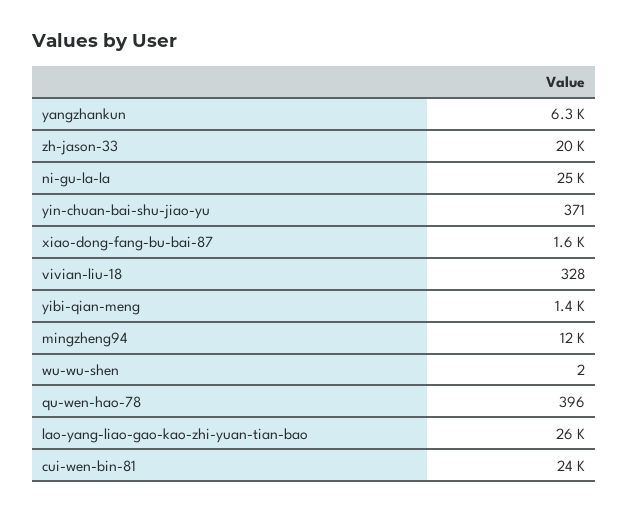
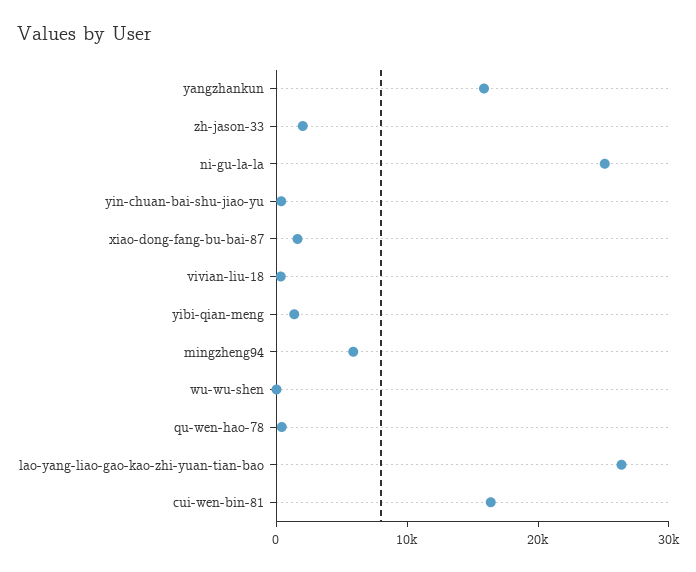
  {
-   "yangzhankun": 6300,
+   "yangzhankun": 16000,
-   "zh-jason-33": 20000,
+   "zh-jason-33": 2000,
    "ni-gu-la-la": 25000,
    "yin-chuan-bai-shu-jiao-yu": 371,
    "xiao-dong-fang-bu-bai-87": 1600,
    "vivian-liu-18": 328,
    "yibi-qian-meng": 1400,
-   "mingzheng94": 12000,
+   "mingzheng94": 6000,
    "wu-wu-shen": 2,
    "qu-wen-hao-78": 396,
    "lao-yang-liao-gao-kao-zhi-yuan-tian-bao": 26000,
-   "cui-wen-bin-81": 24000
+   "cui-wen-bin-81": 16000
  }

